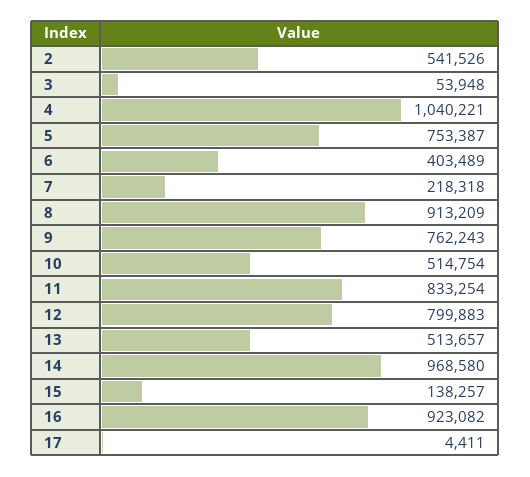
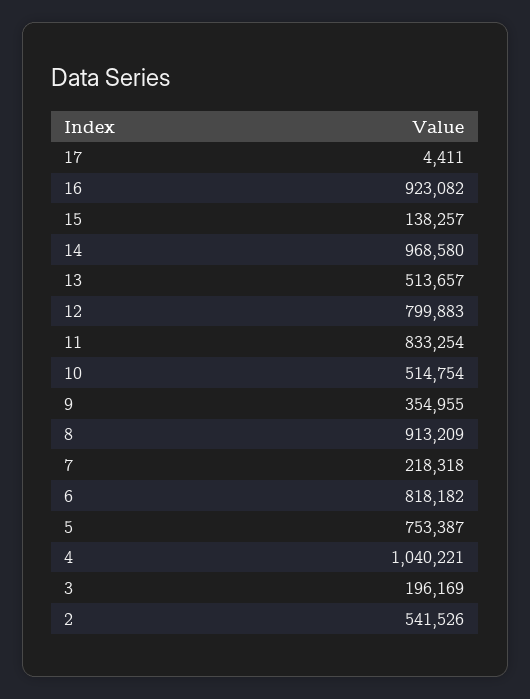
  {
    "2": 541526,
-   "3": 53948,
+   "3": 196169,
    "4": 1040221,
    "5": 753387,
-   "6": 403489,
+   "6": 818182,
    "7": 218318,
    "8": 913209,
-   "9": 762243,
+   "9": 354955,
    "10": 514754,
    "11": 833254,
    "12": 799883,
    "13": 513657,
    "14": 968580,
    "15": 138257,
    "16": 923082,
    "17": 4411
  }

